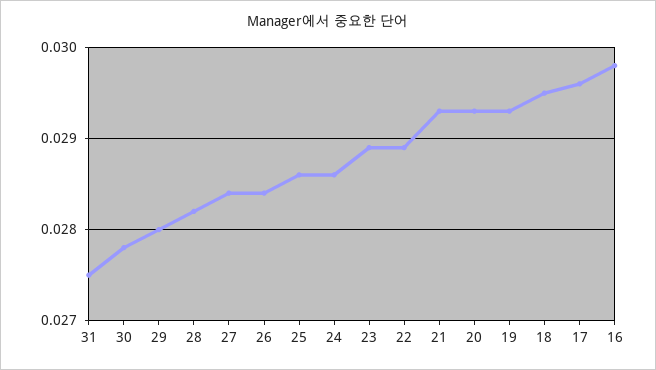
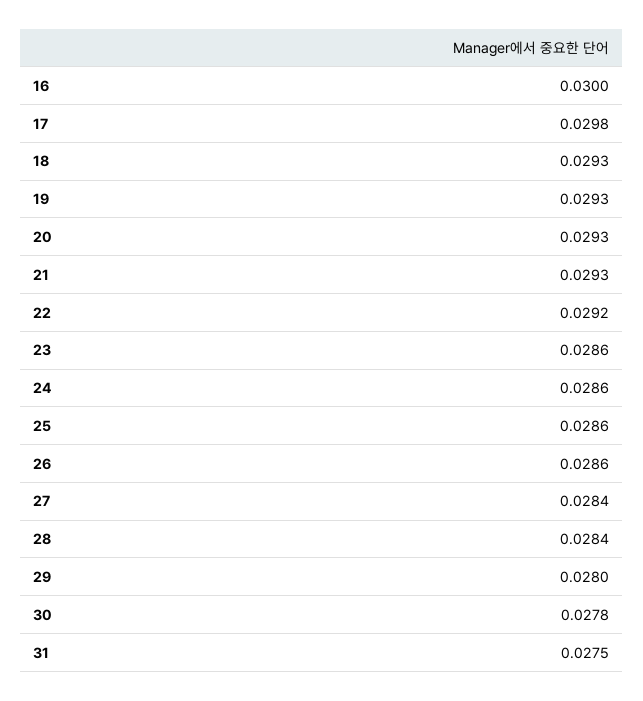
  {
    "31": 0.0275,
    "30": 0.0278,
    "29": 0.028,
-   "28": 0.0282,
+   "28": 0.0284,
    "27": 0.0284,
-   "26": 0.0284,
+   "26": 0.0286,
    "25": 0.0286,
    "24": 0.0286,
-   "23": 0.0289,
+   "23": 0.0286,
-   "22": 0.0289,
+   "22": 0.0292,
    "21": 0.0293,
    "20": 0.0293,
    "19": 0.0293,
-   "18": 0.0295,
+   "18": 0.0293,
-   "17": 0.0296,
+   "17": 0.0298,
-   "16": 0.0298
+   "16": 0.03
  }

